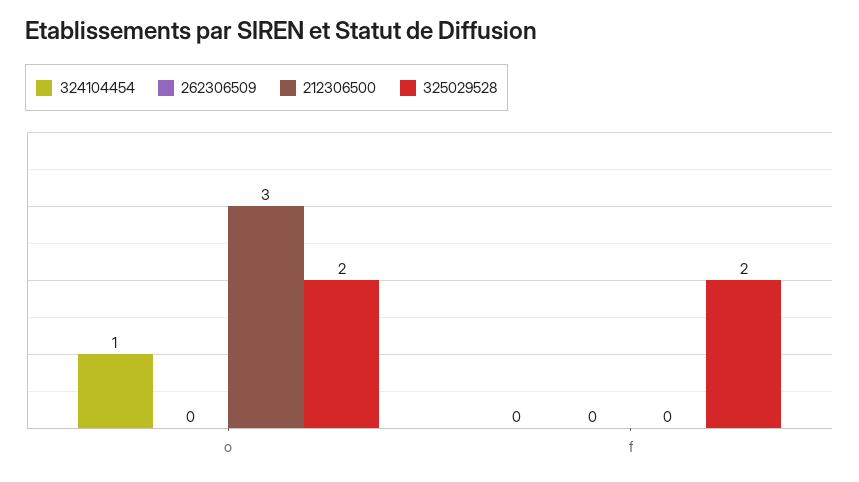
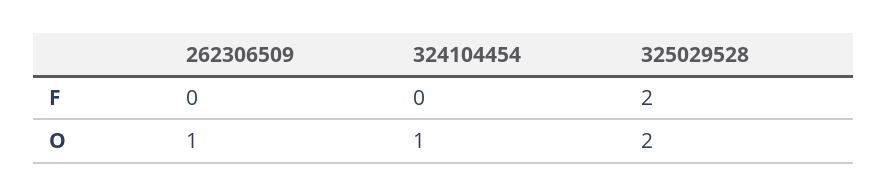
  {
    "324104454": {
      "o": 1,
      "f": 0
    },
    "262306509": {
-     "o": 0,
+     "o": 1,
      "f": 0
    },
-   "212306500": {
-     "o": 3,
-     "f": 0
-   },
    "325029528": {
      "o": 2,
      "f": 2
    }
  }

